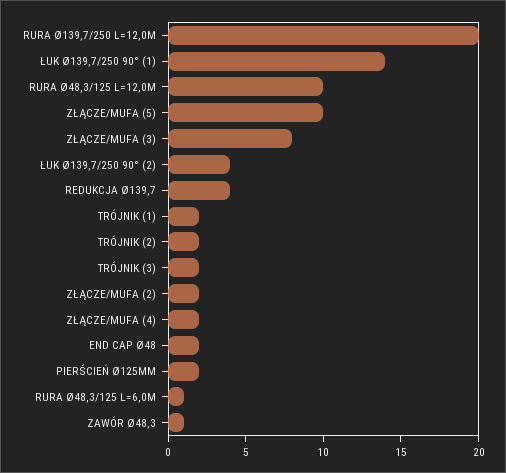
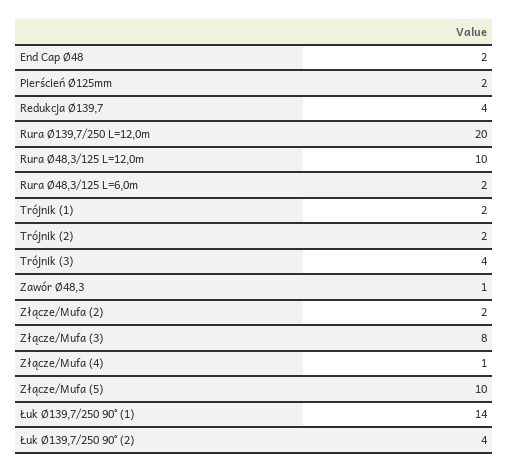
  {
    "RURA Ø139,7/250 L=12,0M": 20,
    "ŁUK Ø139,7/250 90° (1)": 14,
    "RURA Ø48,3/125 L=12,0M": 10,
    "ZŁĄCZE/MUFA (5)": 10,
    "ZŁĄCZE/MUFA (3)": 8,
    "ŁUK Ø139,7/250 90° (2)": 4,
    "REDUKCJA Ø139,7": 4,
    "TRÓJNIK (1)": 2,
    "TRÓJNIK (2)": 2,
-   "TRÓJNIK (3)": 2,
+   "TRÓJNIK (3)": 4,
    "ZŁĄCZE/MUFA (2)": 2,
-   "ZŁĄCZE/MUFA (4)": 2,
+   "ZŁĄCZE/MUFA (4)": 1,
    "END CAP Ø48": 2,
    "PIERŚCIEŃ Ø125MM": 2,
-   "RURA Ø48,3/125 L=6,0M": 1,
+   "RURA Ø48,3/125 L=6,0M": 2,
    "ZAWÓR Ø48,3": 1
  }

